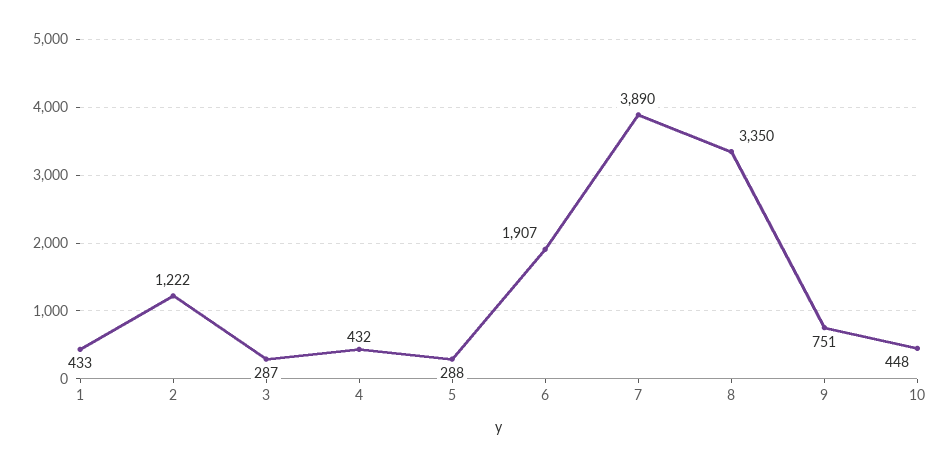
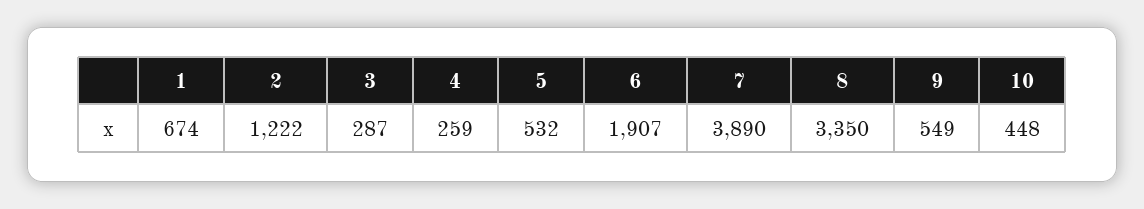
  {
-   "1": 433,
+   "1": 674,
    "2": 1222,
    "3": 287,
-   "4": 432,
+   "4": 259,
-   "5": 288,
+   "5": 532,
    "6": 1907,
    "7": 3890,
    "8": 3350,
-   "9": 751,
+   "9": 549,
    "10": 448
  }

